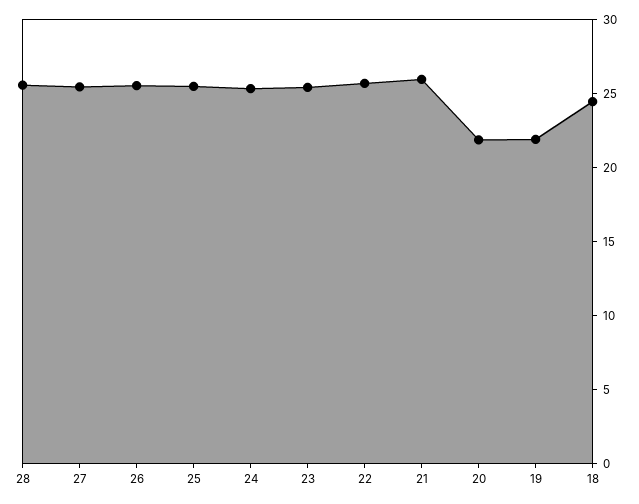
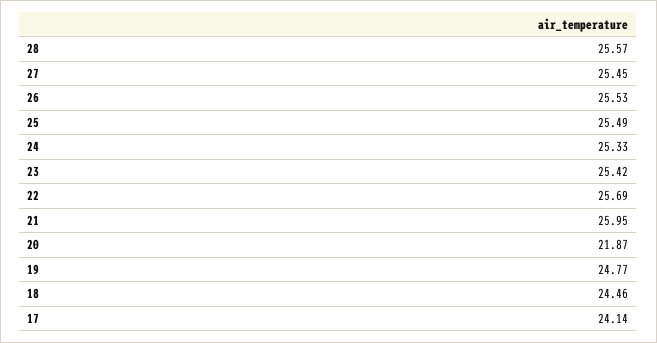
  {
    "28": 25.57,
    "27": 25.45,
    "26": 25.53,
    "25": 25.49,
    "24": 25.33,
    "23": 25.42,
    "22": 25.69,
    "21": 25.95,
    "20": 21.87,
-   "19": 22,
+   "19": 24.77,
-   "18": 24.46
+   "18": 24.46,
+   "17": 24.14
  }

